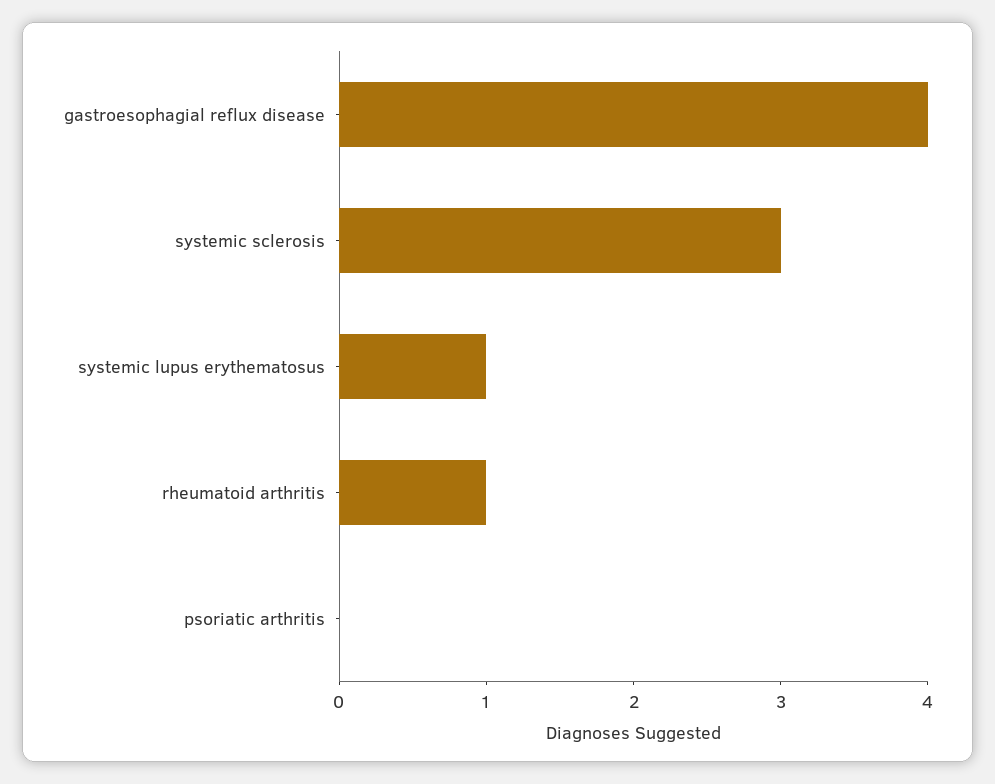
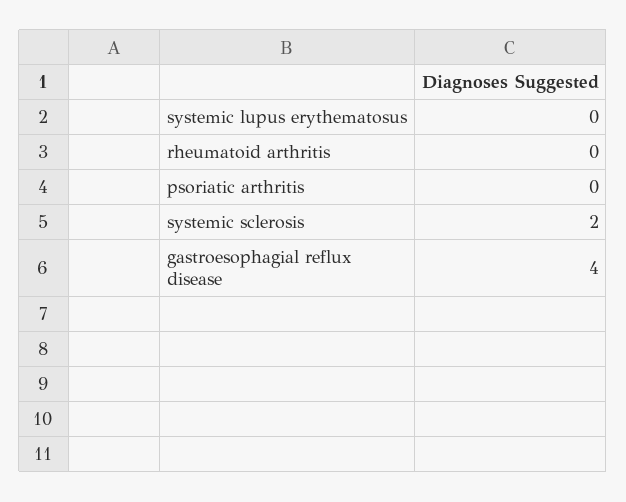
  {
    "gastroesophagial reflux disease": 4,
-   "systemic sclerosis": 3,
+   "systemic sclerosis": 2,
-   "systemic lupus erythematosus": 1,
+   "systemic lupus erythematosus": 0,
-   "rheumatoid arthritis": 1,
+   "rheumatoid arthritis": 0,
    "psoriatic arthritis": 0
  }

